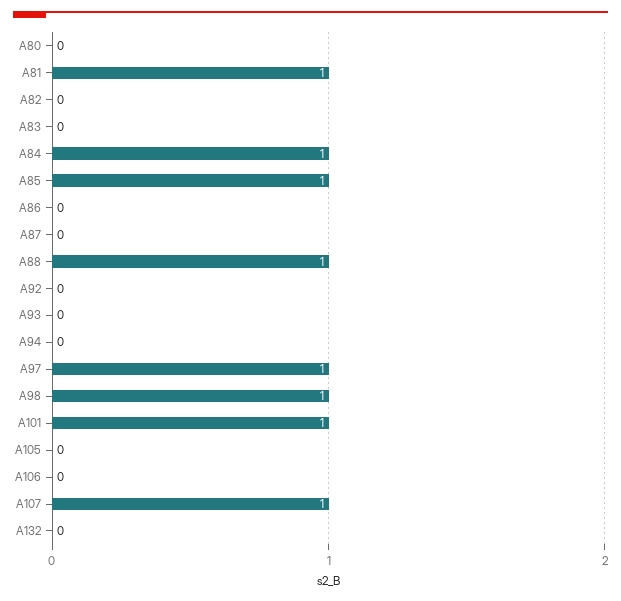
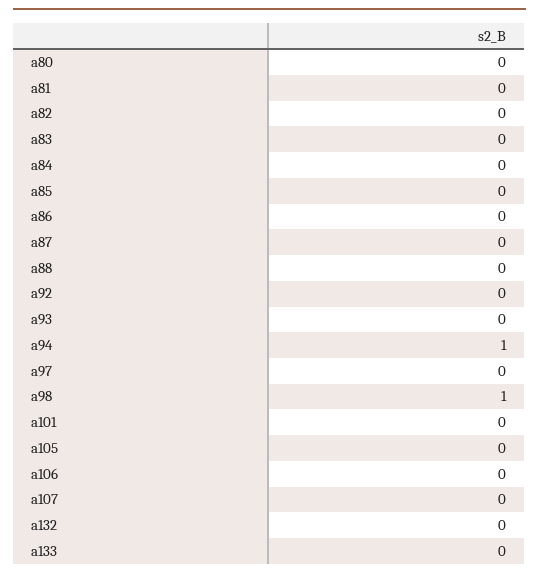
  {
    "A80": 0,
-   "A81": 1,
+   "A81": 0,
    "A82": 0,
    "A83": 0,
-   "A84": 1,
+   "A84": 0,
-   "A85": 1,
+   "A85": 0,
    "A86": 0,
    "A87": 0,
-   "A88": 1,
+   "A88": 0,
    "A92": 0,
    "A93": 0,
-   "A94": 0,
+   "A94": 1,
-   "A97": 1,
+   "A97": 0,
    "A98": 1,
-   "A101": 1,
+   "A101": 0,
    "A105": 0,
    "A106": 0,
-   "A107": 1,
+   "A107": 0,
-   "A132": 0
+   "A132": 0,
+   "a133": 0
  }

